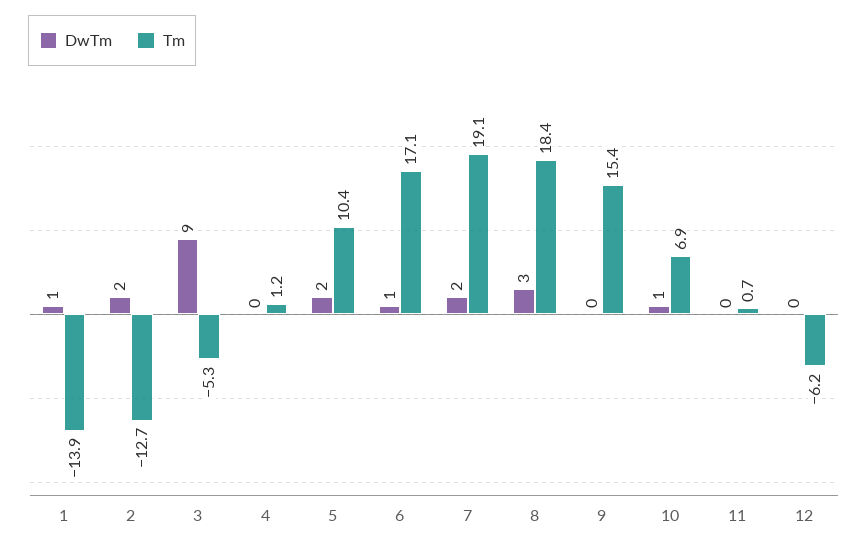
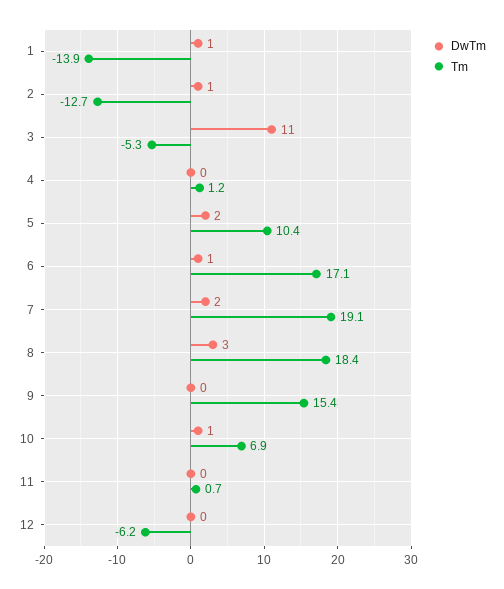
  {
    "DwTm": {
      "1": 1,
-     "2": 2,
+     "2": 1,
-     "3": 9,
+     "3": 11,
      "4": 0,
      "5": 2,
      "6": 1,
      "7": 2,
      "8": 3,
      "9": 0,
      "10": 1,
      "11": 0,
      "12": 0
    },
    "Tm": {
      "1": -13.9,
      "2": -12.7,
      "3": -5.3,
      "4": 1.2,
      "5": 10.4,
      "6": 17.1,
      "7": 19.1,
      "8": 18.4,
      "9": 15.4,
      "10": 6.9,
      "11": 0.7,
      "12": -6.2
    }
  }

